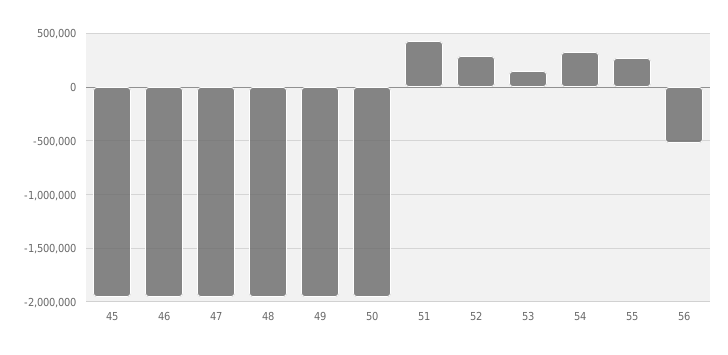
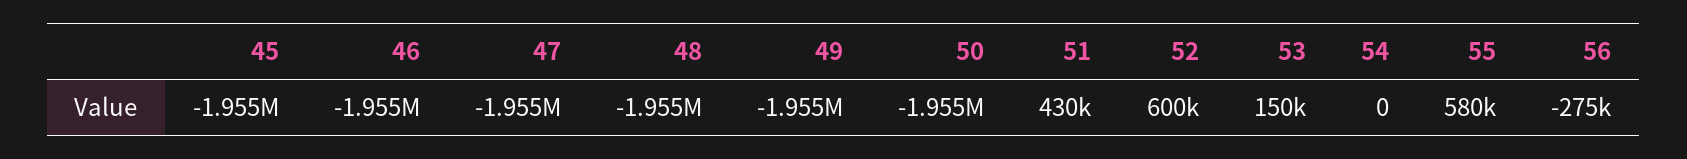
  {
    "45": -1955000,
    "46": -1955000,
    "47": -1955000,
    "48": -1955000,
    "49": -1955000,
    "50": -1955000,
    "51": 430000,
-   "52": 300000,
+   "52": 600000,
    "53": 150000,
-   "54": 300000,
+   "54": 0,
-   "55": 300000,
+   "55": 580000,
-   "56": -500000
+   "56": -275000
  }

